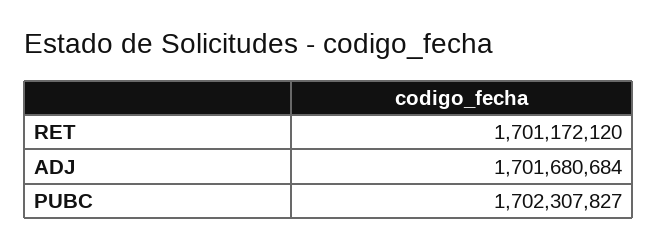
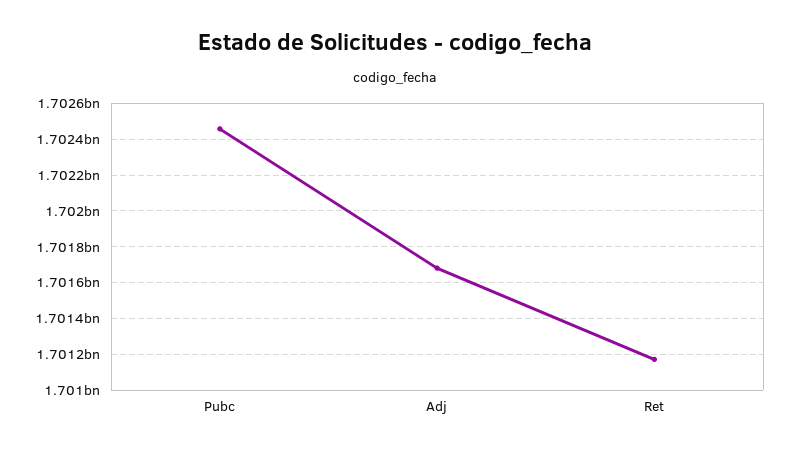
  {
    "RET": 1701172120,
    "ADJ": 1701680684,
-   "PUBC": 1702307827
+   "PUBC": 1702450000
  }

